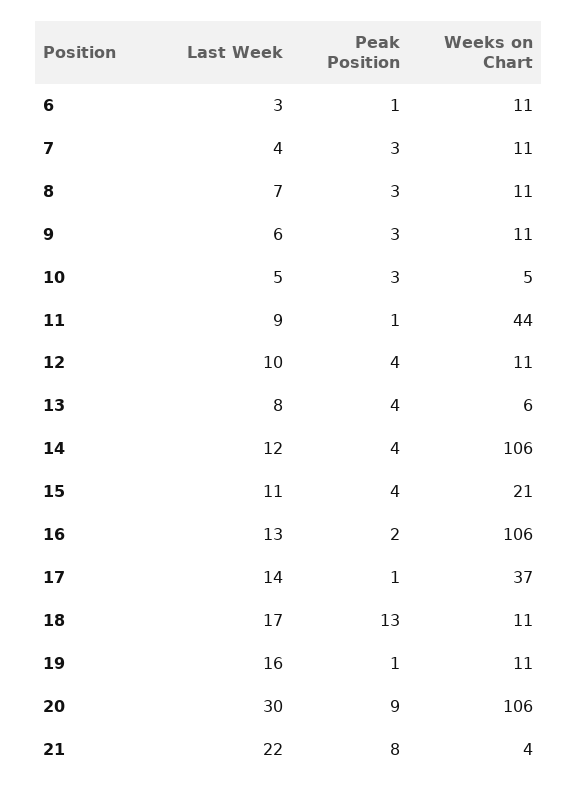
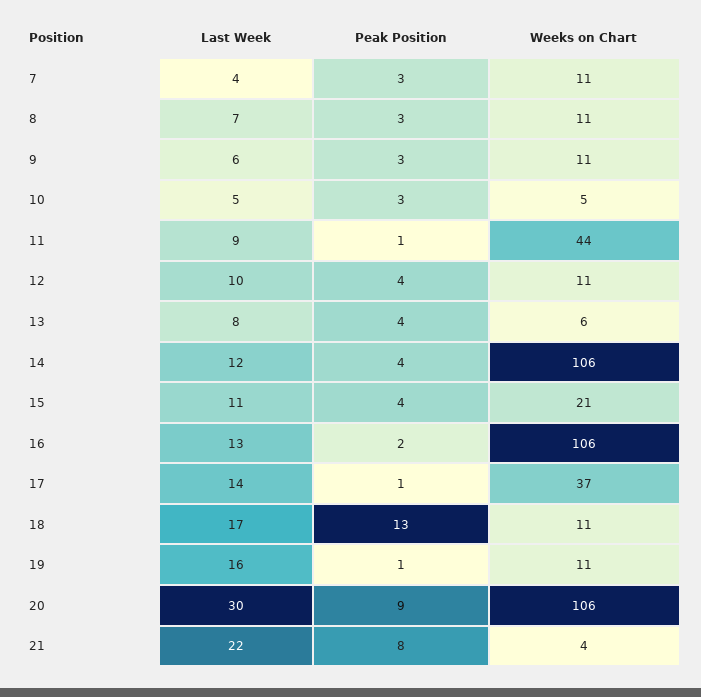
  {
    "Last Week": {
-     "6": 3,
      "7": 4,
      "8": 7,
      "9": 6,
      "10": 5,
      "11": 9,
      "12": 10,
      "13": 8,
      "14": 12,
      "15": 11,
      "16": 13,
      "17": 14,
      "18": 17,
      "19": 16,
      "20": 30,
      "21": 22
    },
    "Peak Position": {
-     "6": 1,
      "7": 3,
      "8": 3,
      "9": 3,
      "10": 3,
      "11": 1,
      "12": 4,
      "13": 4,
      "14": 4,
      "15": 4,
      "16": 2,
      "17": 1,
      "18": 13,
      "19": 1,
      "20": 9,
      "21": 8
    },
    "Weeks on Chart": {
-     "6": 11,
      "7": 11,
      "8": 11,
      "9": 11,
      "10": 5,
      "11": 44,
      "12": 11,
      "13": 6,
      "14": 106,
      "15": 21,
      "16": 106,
      "17": 37,
      "18": 11,
      "19": 11,
      "20": 106,
      "21": 4
    }
  }

